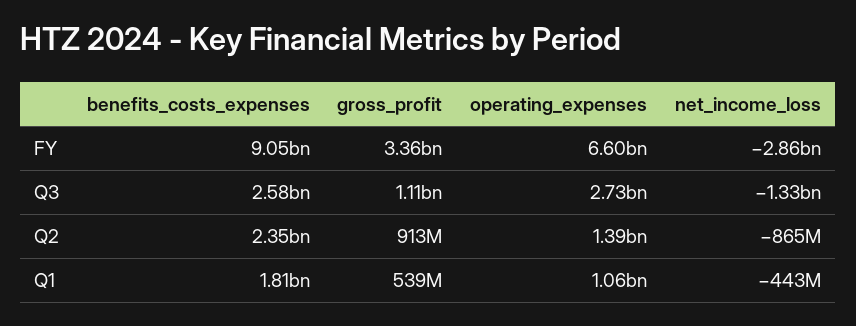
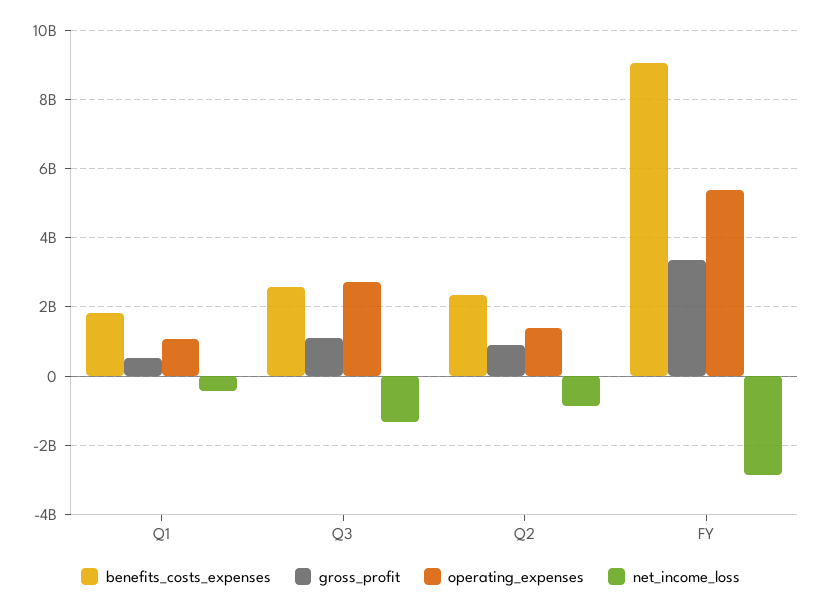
  {
    "benefits_costs_expenses": {
      "FY": 9050000000,
      "Q3": 2580000000,
      "Q2": 2350000000,
      "Q1": 1810000000
    },
    "gross_profit": {
      "FY": 3360000000,
      "Q3": 1110000000,
      "Q2": 913000000,
      "Q1": 539000000
    },
    "operating_expenses": {
-     "FY": 6600000000,
+     "FY": 5400000000,
      "Q3": 2730000000,
      "Q2": 1390000000,
      "Q1": 1060000000
    },
    "net_income_loss": {
      "FY": -2860000000,
      "Q3": -1330000000,
      "Q2": -865000000,
      "Q1": -443000000
    }
  }

